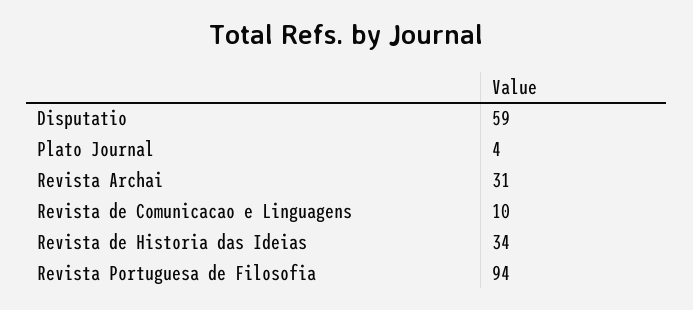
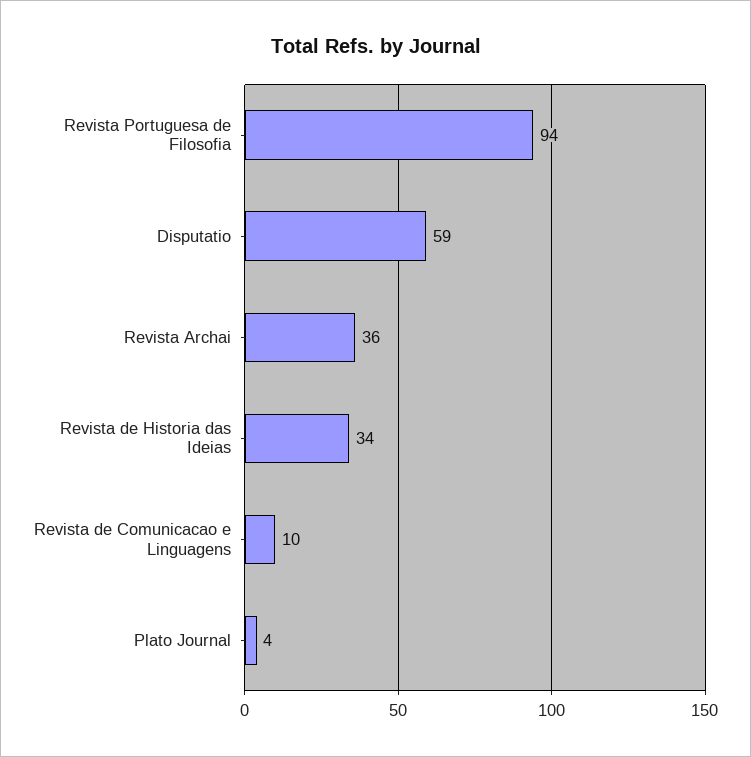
  {
    "Disputatio": 59,
    "Plato Journal": 4,
-   "Revista Archai": 31,
+   "Revista Archai": 36,
    "Revista de Comunicacao e Linguagens": 10,
    "Revista de Historia das Ideias": 34,
    "Revista Portuguesa de Filosofia": 94
  }

